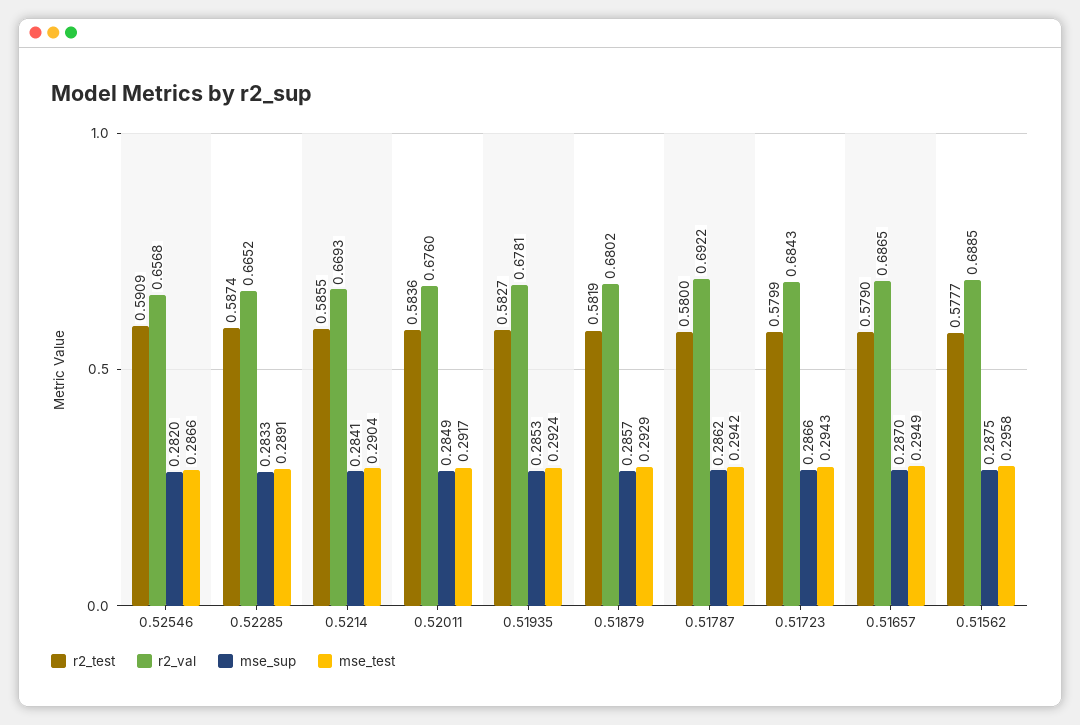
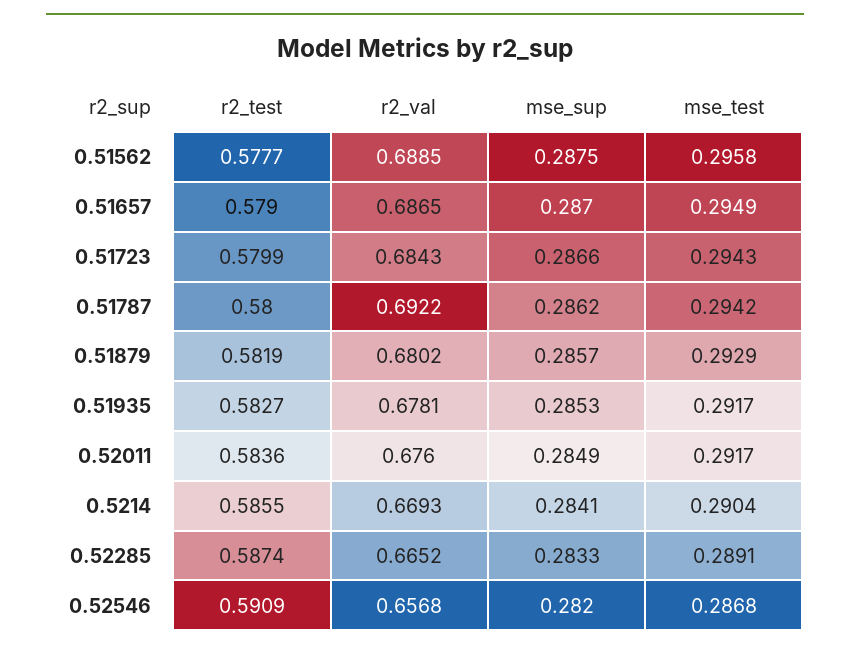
  {
    "r2_test": {
      "0.52546": 0.5909,
      "0.52285": 0.5874,
      "0.5214": 0.5855,
      "0.52011": 0.5836,
      "0.51935": 0.5827,
      "0.51879": 0.5819,
      "0.51787": 0.58,
      "0.51723": 0.5799,
      "0.51657": 0.579,
      "0.51562": 0.5777
    },
    "r2_val": {
      "0.52546": 0.6568,
      "0.52285": 0.6652,
      "0.5214": 0.6693,
      "0.52011": 0.676,
      "0.51935": 0.6781,
      "0.51879": 0.6802,
      "0.51787": 0.6922,
      "0.51723": 0.6843,
      "0.51657": 0.6865,
      "0.51562": 0.6885
    },
    "mse_sup": {
      "0.52546": 0.282,
      "0.52285": 0.2833,
      "0.5214": 0.2841,
      "0.52011": 0.2849,
      "0.51935": 0.2853,
      "0.51879": 0.2857,
      "0.51787": 0.2862,
      "0.51723": 0.2866,
      "0.51657": 0.287,
      "0.51562": 0.2875
    },
    "mse_test": {
-     "0.52546": 0.2866,
+     "0.52546": 0.2868,
      "0.52285": 0.2891,
      "0.5214": 0.2904,
      "0.52011": 0.2917,
-     "0.51935": 0.2924,
+     "0.51935": 0.2917,
      "0.51879": 0.2929,
      "0.51787": 0.2942,
      "0.51723": 0.2943,
      "0.51657": 0.2949,
      "0.51562": 0.2958
    }
  }

